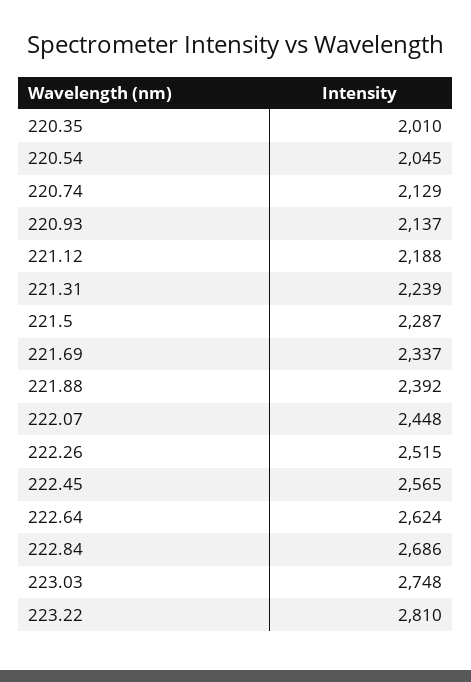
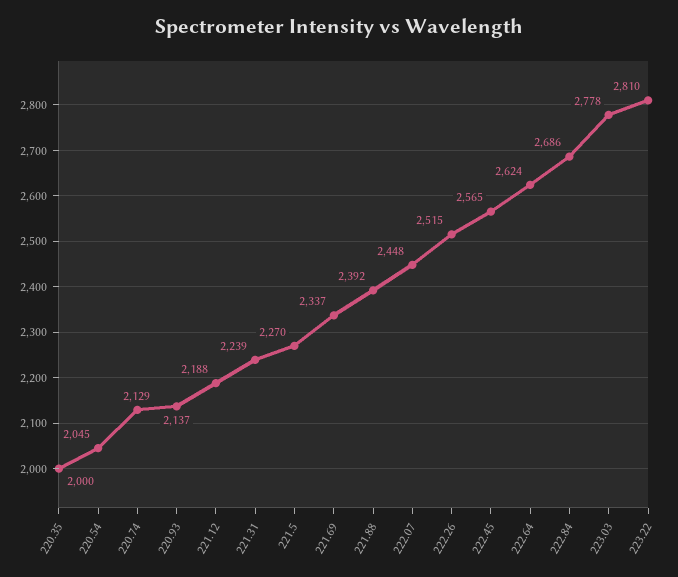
  {
-   "220.35": 2010,
+   "220.35": 2000,
    "220.54": 2045,
    "220.74": 2129,
    "220.93": 2137,
    "221.12": 2188,
    "221.31": 2239,
-   "221.5": 2287,
+   "221.5": 2270,
    "221.69": 2337,
    "221.88": 2392,
    "222.07": 2448,
    "222.26": 2515,
    "222.45": 2565,
    "222.64": 2624,
    "222.84": 2686,
-   "223.03": 2748,
+   "223.03": 2778,
    "223.22": 2810
  }

